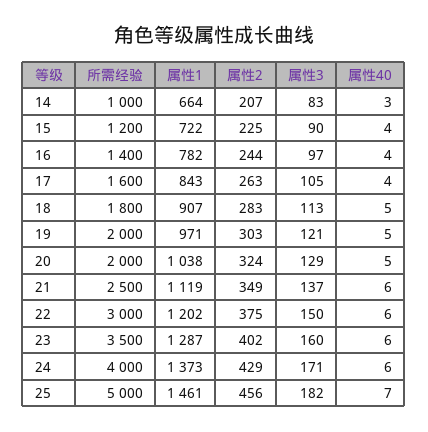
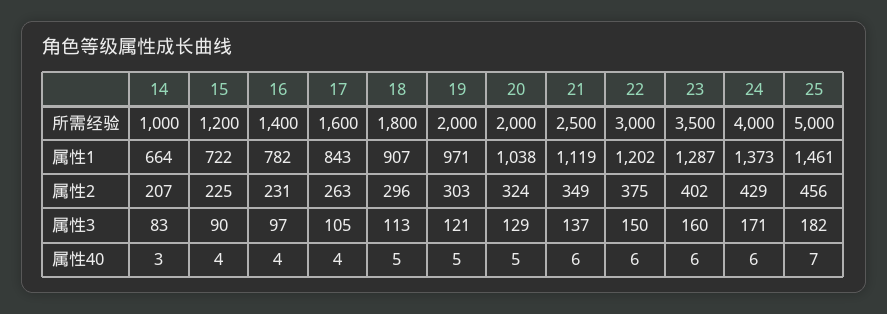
  {
    "所需经验": {
      "14": 1000,
      "15": 1200,
      "16": 1400,
      "17": 1600,
      "18": 1800,
      "19": 2000,
      "20": 2000,
      "21": 2500,
      "22": 3000,
      "23": 3500,
      "24": 4000,
      "25": 5000
    },
    "属性1": {
      "14": 664,
      "15": 722,
      "16": 782,
      "17": 843,
      "18": 907,
      "19": 971,
      "20": 1038,
      "21": 1119,
      "22": 1202,
      "23": 1287,
      "24": 1373,
      "25": 1461
    },
    "属性2": {
      "14": 207,
      "15": 225,
-     "16": 244,
+     "16": 231,
      "17": 263,
-     "18": 283,
+     "18": 296,
      "19": 303,
      "20": 324,
      "21": 349,
      "22": 375,
      "23": 402,
      "24": 429,
      "25": 456
    },
    "属性3": {
      "14": 83,
      "15": 90,
      "16": 97,
      "17": 105,
      "18": 113,
      "19": 121,
      "20": 129,
      "21": 137,
      "22": 150,
      "23": 160,
      "24": 171,
      "25": 182
    },
    "属性40": {
      "14": 3,
      "15": 4,
      "16": 4,
      "17": 4,
      "18": 5,
      "19": 5,
      "20": 5,
      "21": 6,
      "22": 6,
      "23": 6,
      "24": 6,
      "25": 7
    }
  }

